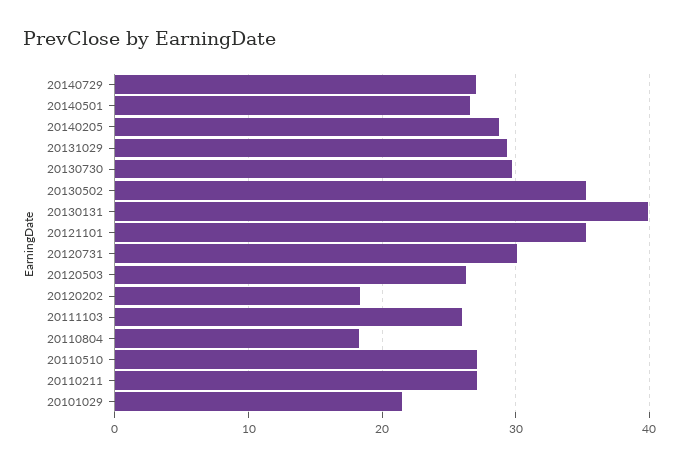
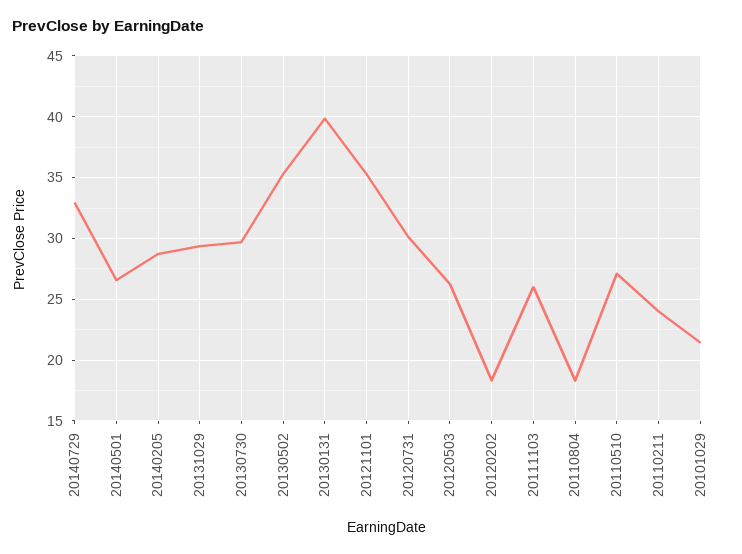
  {
-   "20140729": 27,
+   "20140729": 33,
    "20140501": 26.5,
    "20140205": 28.5,
    "20131029": 29.5,
    "20130730": 29.5,
    "20130502": 35.5,
    "20130131": 40,
    "20121101": 35.5,
    "20120731": 30,
    "20120503": 26,
    "20120202": 18.5,
    "20111103": 26,
    "20110804": 18.5,
    "20110510": 27,
-   "20110211": 27,
+   "20110211": 24,
    "20101029": 21.5
  }

